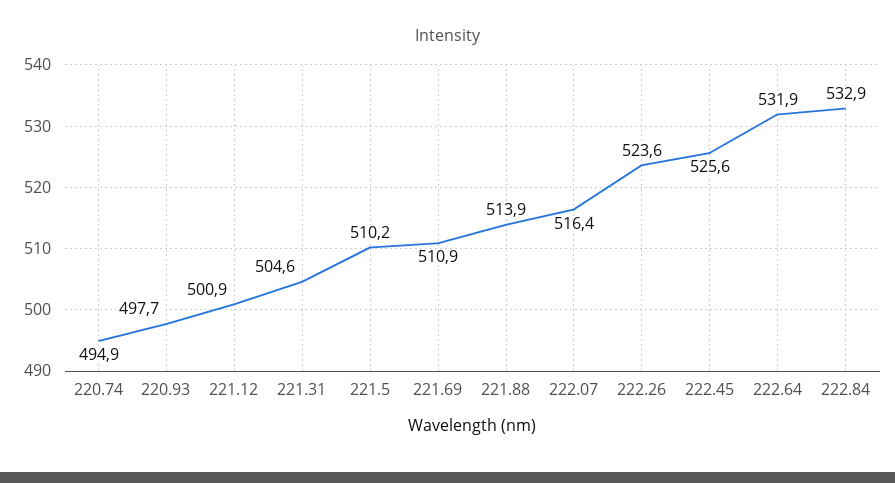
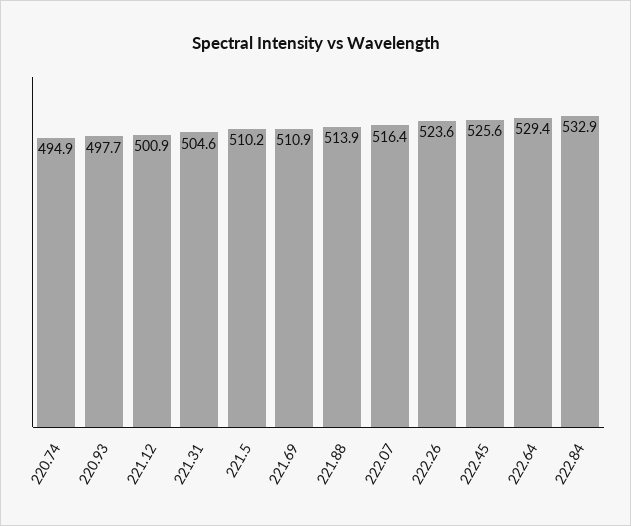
  {
    "220.74": 494.9,
    "220.93": 497.7,
    "221.12": 500.9,
    "221.31": 504.6,
    "221.5": 510.2,
    "221.69": 510.9,
    "221.88": 513.9,
    "222.07": 516.4,
    "222.26": 523.6,
    "222.45": 525.6,
-   "222.64": 531.9,
+   "222.64": 529.4,
    "222.84": 532.9
  }

